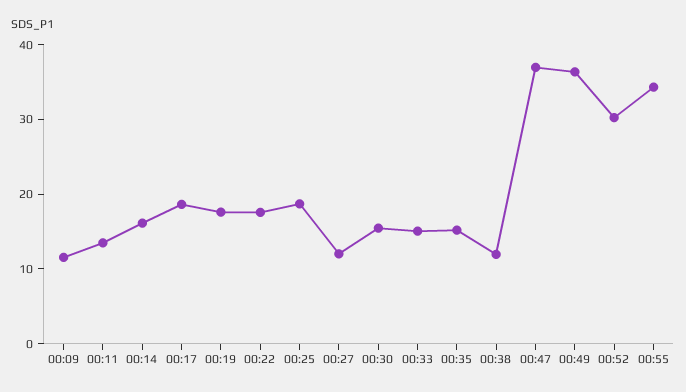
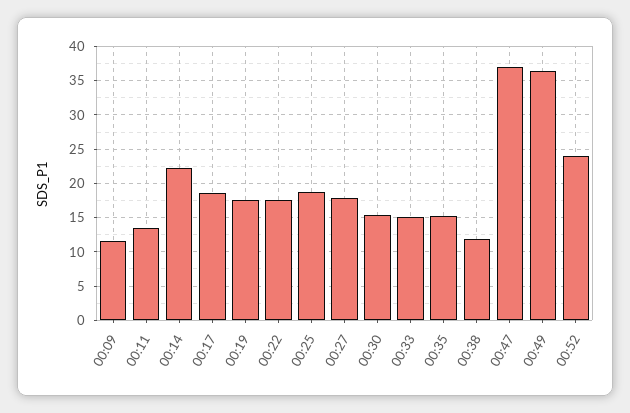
  {
    "00:09": 12,
    "00:11": 14,
-   "00:14": 16,
+   "00:14": 22,
    "00:17": 19,
    "00:19": 18,
    "00:22": 18,
    "00:25": 19,
-   "00:27": 12,
+   "00:27": 18,
    "00:30": 15,
    "00:33": 15,
    "00:35": 15,
    "00:38": 12,
    "00:47": 37,
    "00:49": 36,
-   "00:52": 30,
+   "00:52": 24
-   "00:55": 34
  }

